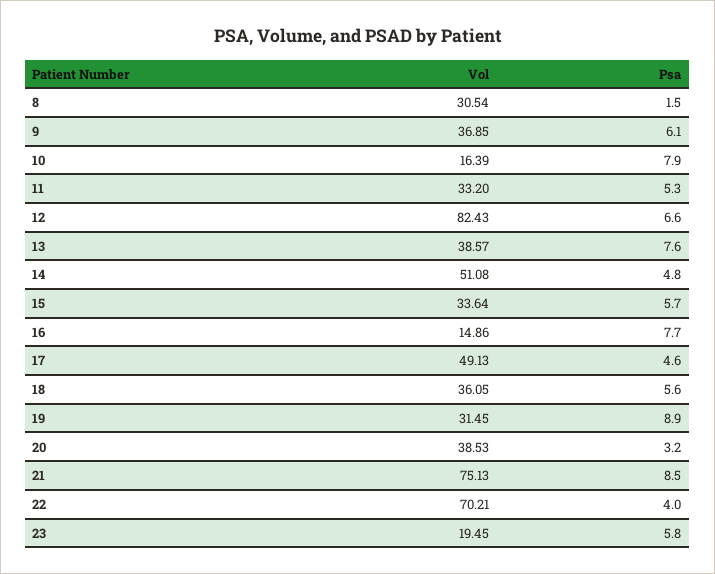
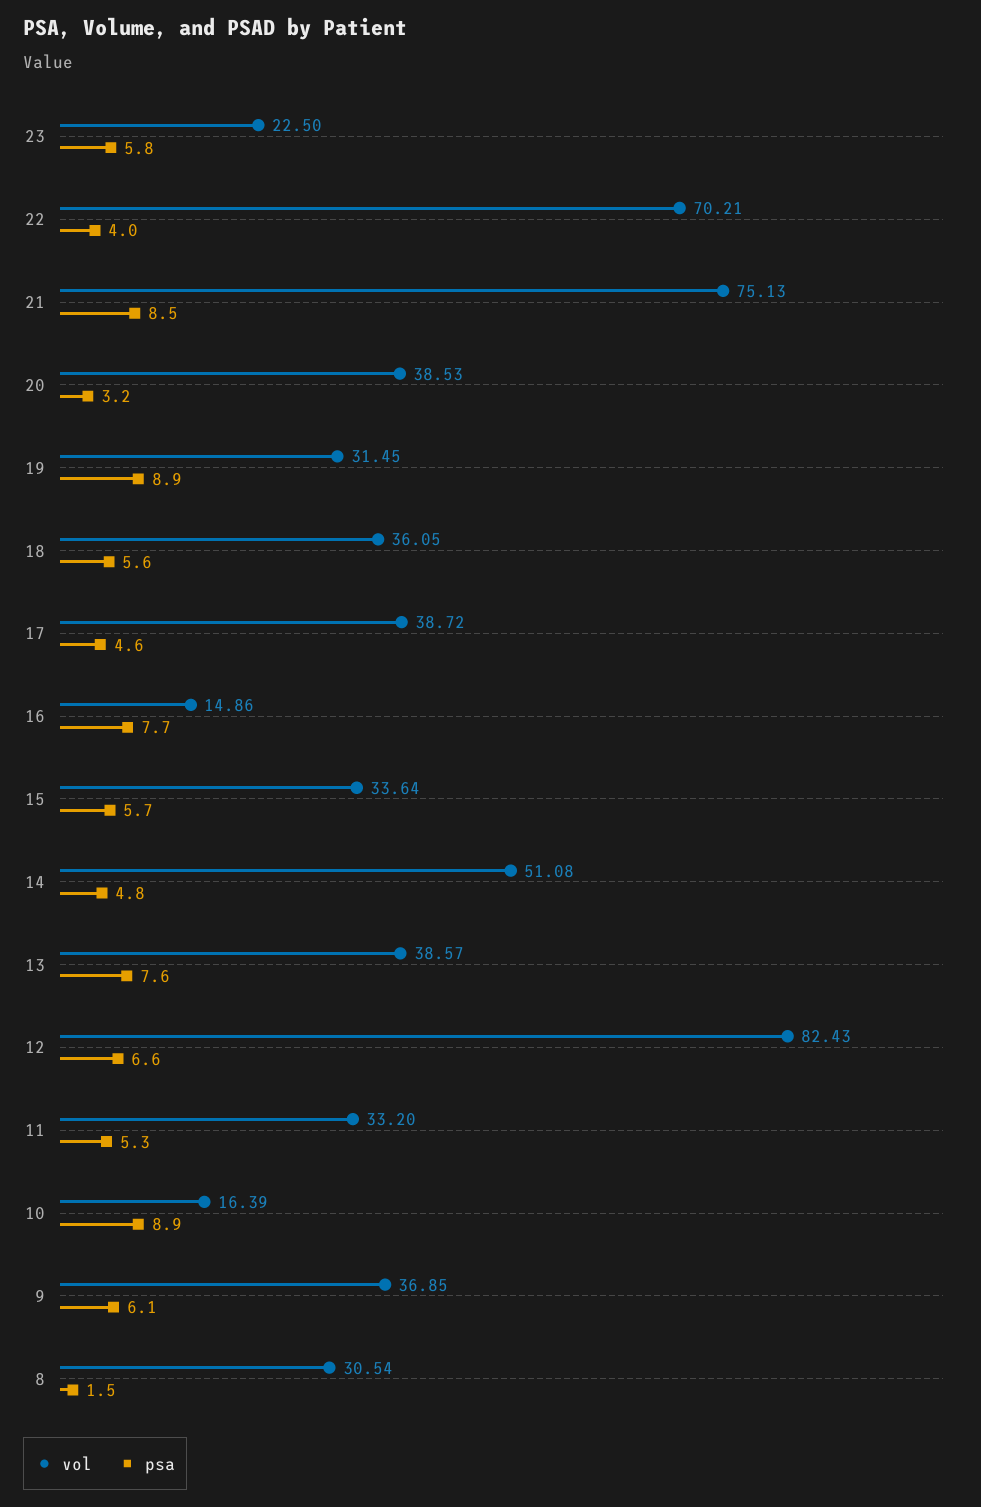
  {
    "Vol": {
      "8": 30.54,
      "9": 36.85,
      "10": 16.39,
      "11": 33.2,
      "12": 82.43,
      "13": 38.57,
      "14": 51.08,
      "15": 33.64,
      "16": 14.86,
-     "17": 49.13,
+     "17": 38.72,
      "18": 36.05,
      "19": 31.45,
      "20": 38.53,
      "21": 75.13,
      "22": 70.21,
-     "23": 19.45
+     "23": 22.5
    },
    "Psa": {
      "8": 1.5,
      "9": 6.1,
-     "10": 7.9,
+     "10": 8.9,
      "11": 5.3,
      "12": 6.6,
      "13": 7.6,
      "14": 4.8,
      "15": 5.7,
      "16": 7.7,
      "17": 4.6,
      "18": 5.6,
      "19": 8.9,
      "20": 3.2,
      "21": 8.5,
      "22": 4,
      "23": 5.8
    }
  }

